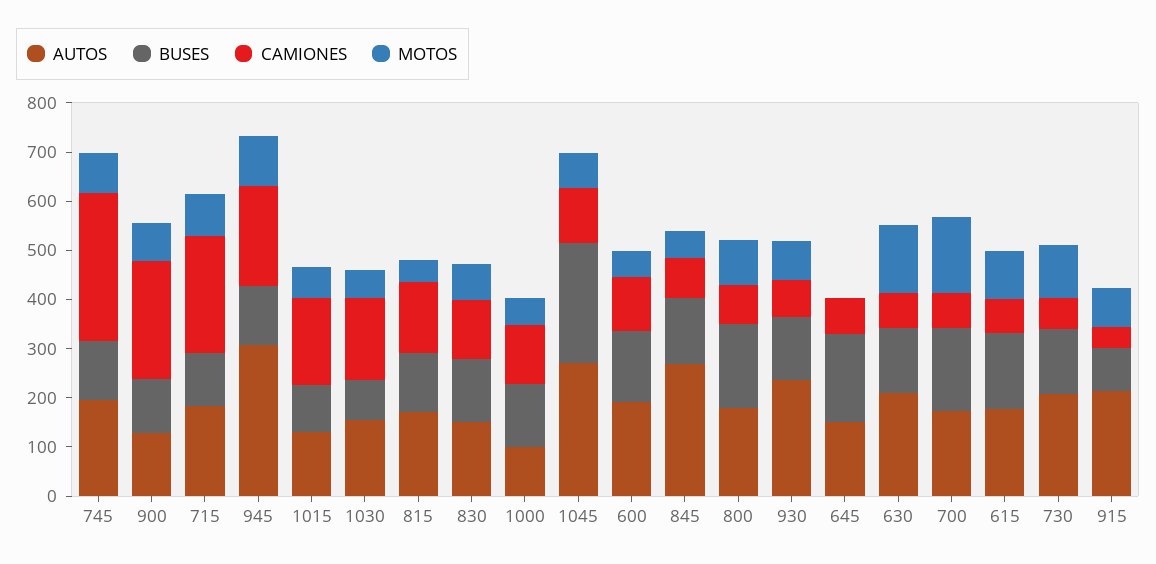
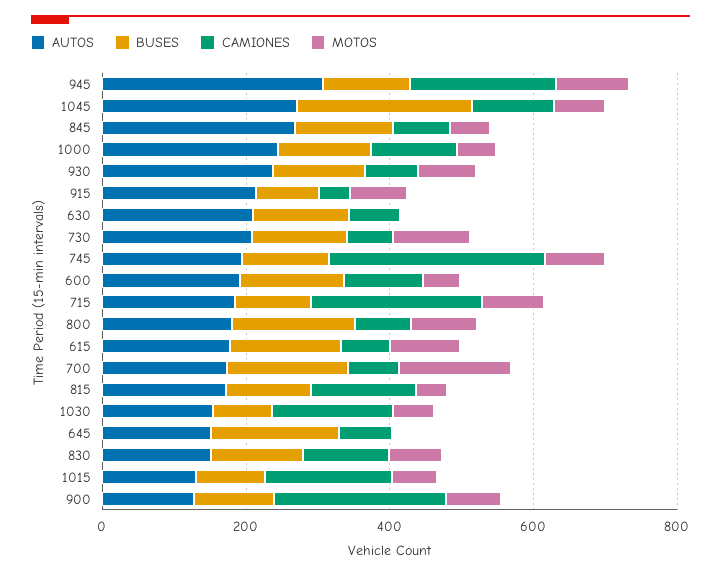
  {
    "AUTOS": {
      "745": 200,
      "900": 120,
      "715": 180,
      "945": 300,
      "1015": 140,
      "1030": 160,
      "815": 180,
      "830": 160,
-     "1000": 100,
+     "1000": 250,
      "1045": 280,
      "600": 200,
      "845": 260,
      "800": 180,
      "930": 240,
      "645": 160,
      "630": 200,
      "700": 180,
      "615": 180,
      "730": 200,
      "915": 220
    },
    "BUSES": {
      "745": 120,
      "900": 120,
      "715": 100,
      "945": 120,
      "1015": 100,
      "1030": 80,
      "815": 120,
      "830": 120,
      "1000": 120,
      "1045": 240,
      "600": 140,
      "845": 140,
      "800": 180,
      "930": 120,
      "645": 180,
      "630": 140,
      "700": 160,
      "615": 160,
      "730": 140,
      "915": 80
    },
    "CAMIONES": {
      "745": 300,
      "900": 240,
      "715": 240,
      "945": 200,
      "1015": 180,
      "1030": 160,
      "815": 140,
      "830": 120,
      "1000": 120,
      "1045": 120,
      "600": 100,
      "845": 80,
      "800": 80,
      "930": 80,
      "645": 80,
      "630": 80,
      "700": 80,
      "615": 60,
      "730": 60,
      "915": 40
    },
    "MOTOS": {
      "745": 80,
      "900": 80,
      "715": 80,
      "945": 100,
      "1015": 60,
      "1030": 60,
      "815": 40,
      "830": 80,
      "1000": 60,
      "1045": 80,
      "600": 60,
      "845": 60,
      "800": 100,
      "930": 80,
      "645": 0,
-     "630": 140,
+     "630": 0,
      "700": 160,
      "615": 100,
      "730": 100,
      "915": 80
    }
  }

